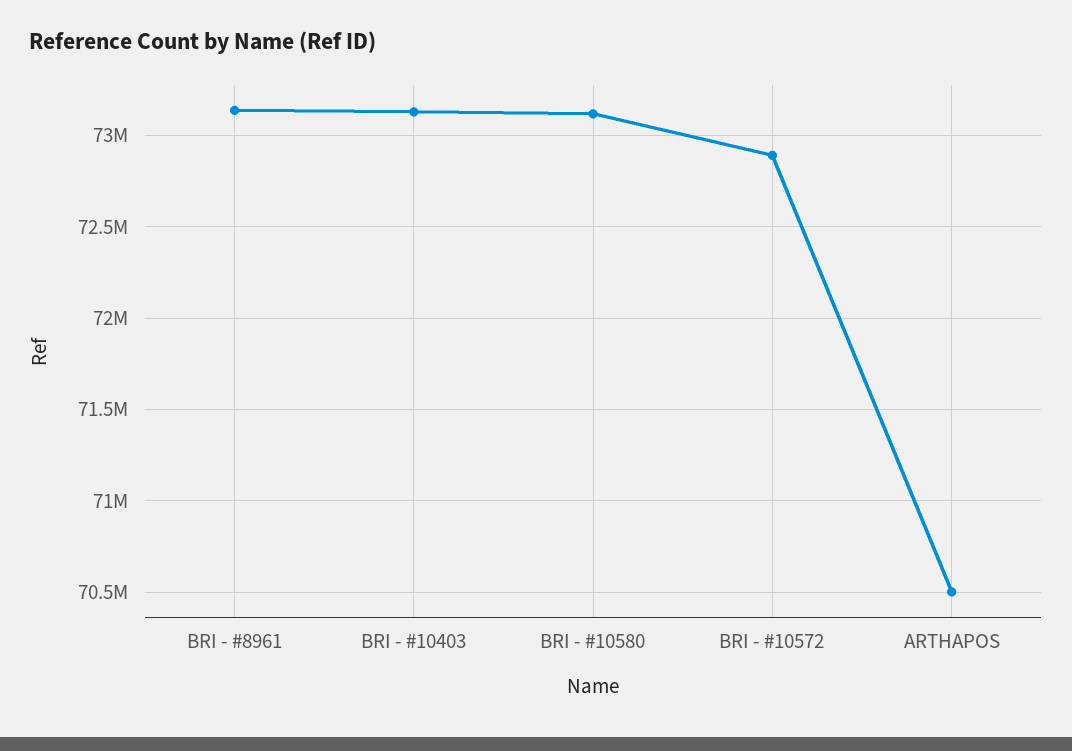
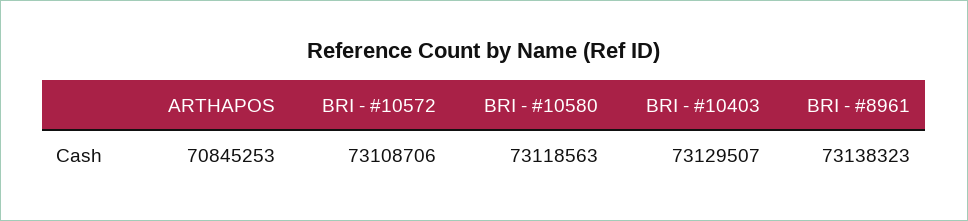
  {
    "BRI - #8961": 73138323,
    "BRI - #10403": 73129507,
    "BRI - #10580": 73118563,
-   "BRI - #10572": 72900000,
+   "BRI - #10572": 73108706,
-   "ARTHAPOS": 70500000
+   "ARTHAPOS": 70845253
  }

